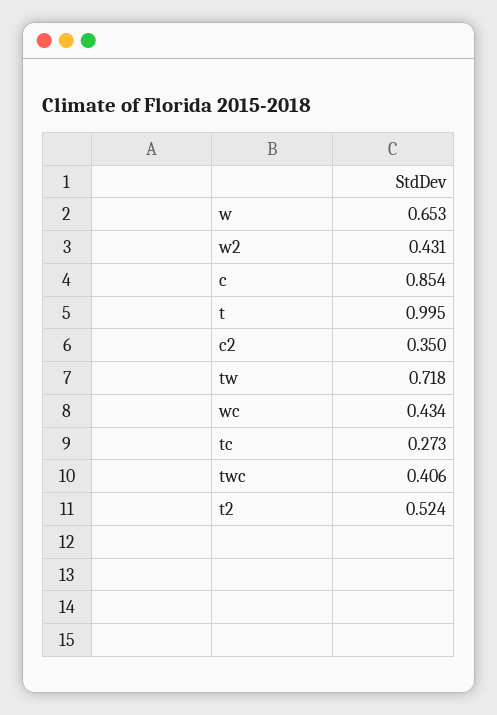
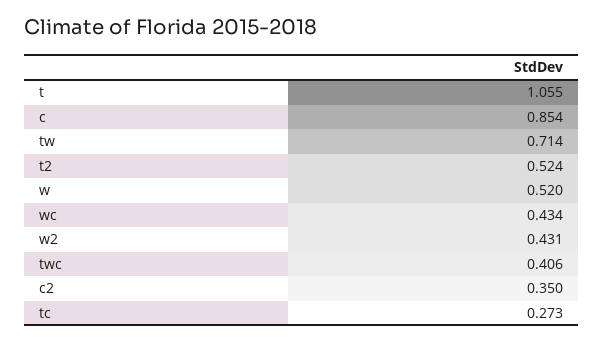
  {
-   "w": 0.653,
+   "w": 0.52,
    "w2": 0.431,
    "c": 0.854,
-   "t": 0.995,
+   "t": 1.055,
    "c2": 0.35,
-   "tw": 0.718,
+   "tw": 0.714,
    "wc": 0.434,
    "tc": 0.273,
    "twc": 0.406,
    "t2": 0.524
  }

